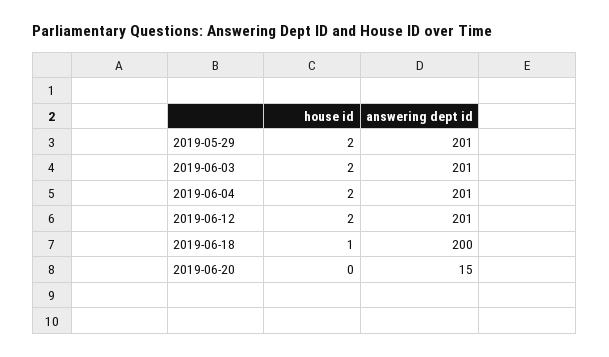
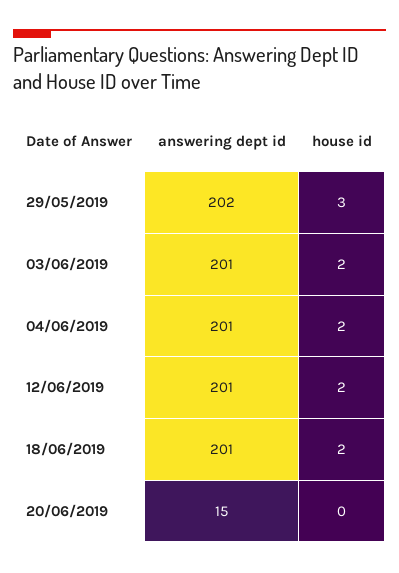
  {
    "house id": {
-     "2019-05-29": 2,
+     "2019-05-29": 3,
      "2019-06-03": 2,
      "2019-06-04": 2,
      "2019-06-12": 2,
-     "2019-06-18": 1,
+     "2019-06-18": 2,
      "2019-06-20": 0
    },
    "answering dept id": {
-     "2019-05-29": 201,
+     "2019-05-29": 202,
      "2019-06-03": 201,
      "2019-06-04": 201,
      "2019-06-12": 201,
-     "2019-06-18": 200,
+     "2019-06-18": 201,
      "2019-06-20": 15
    }
  }

